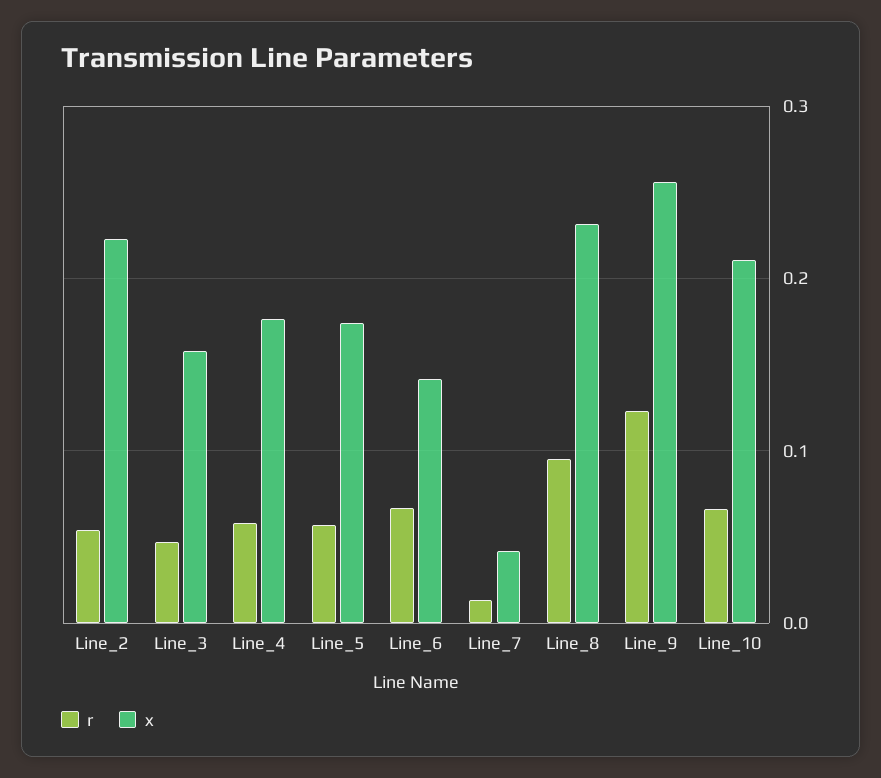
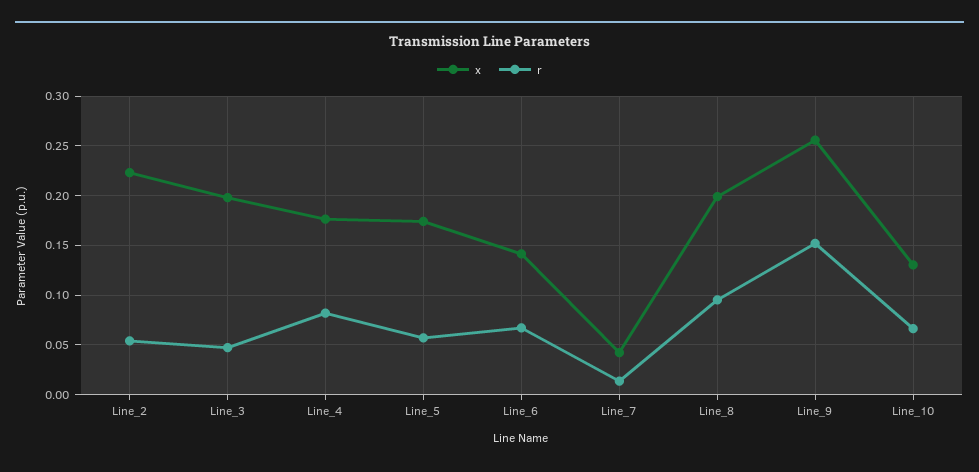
  {
    "r": {
      "Line_2": 0.05,
      "Line_3": 0.05,
-     "Line_4": 0.06,
+     "Line_4": 0.08,
      "Line_5": 0.06,
      "Line_6": 0.07,
      "Line_7": 0.01,
      "Line_8": 0.1,
-     "Line_9": 0.12,
+     "Line_9": 0.15,
      "Line_10": 0.07
    },
    "x": {
      "Line_2": 0.22,
-     "Line_3": 0.16,
+     "Line_3": 0.2,
      "Line_4": 0.18,
      "Line_5": 0.17,
      "Line_6": 0.14,
      "Line_7": 0.04,
-     "Line_8": 0.23,
+     "Line_8": 0.2,
      "Line_9": 0.26,
-     "Line_10": 0.21
+     "Line_10": 0.13
    }
  }

